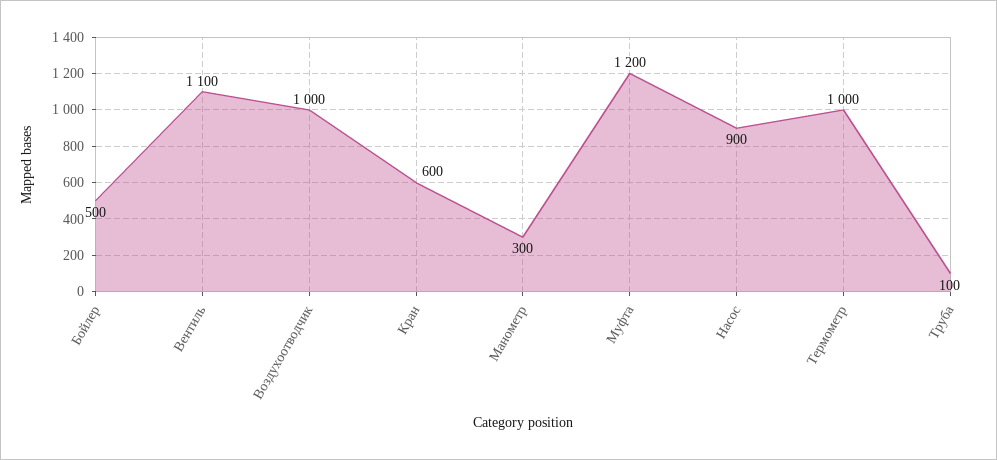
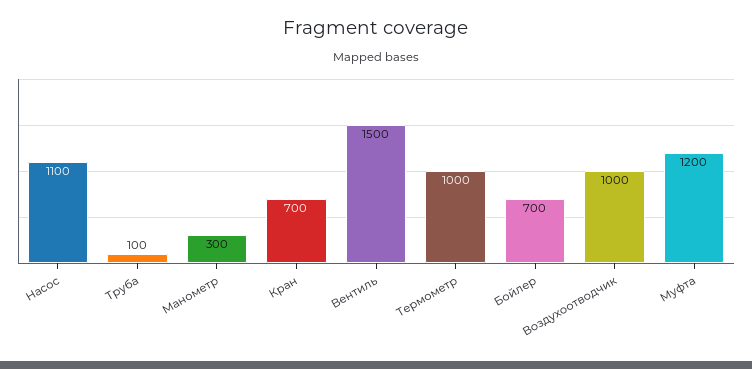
  {
-   "Бойлер": 500,
+   "Бойлер": 700,
-   "Вентиль": 1100,
+   "Вентиль": 1500,
    "Воздухоотводчик": 1000,
-   "Кран": 600,
+   "Кран": 700,
    "Манометр": 300,
    "Муфта": 1200,
-   "Насос": 900,
+   "Насос": 1100,
    "Термометр": 1000,
    "Труба": 100
  }

